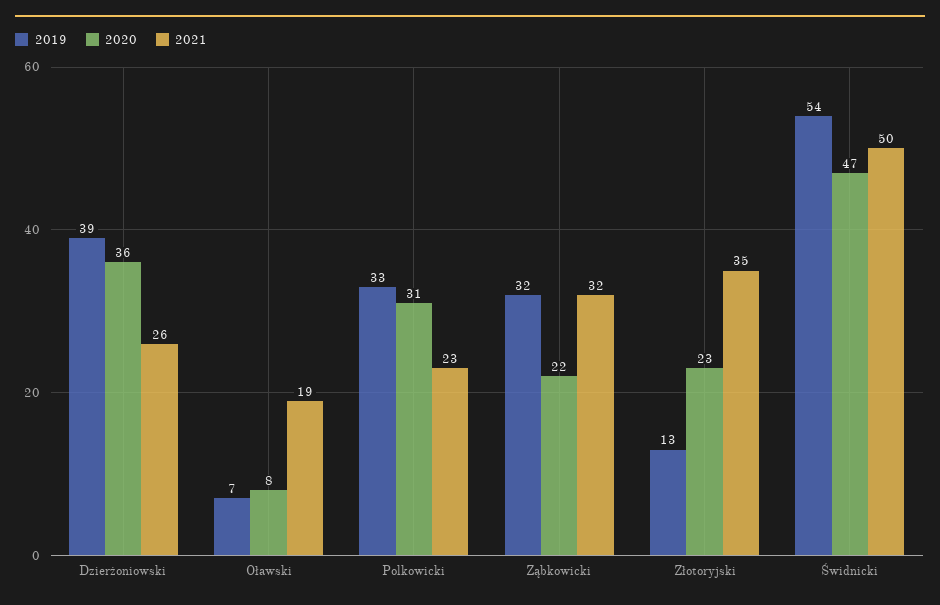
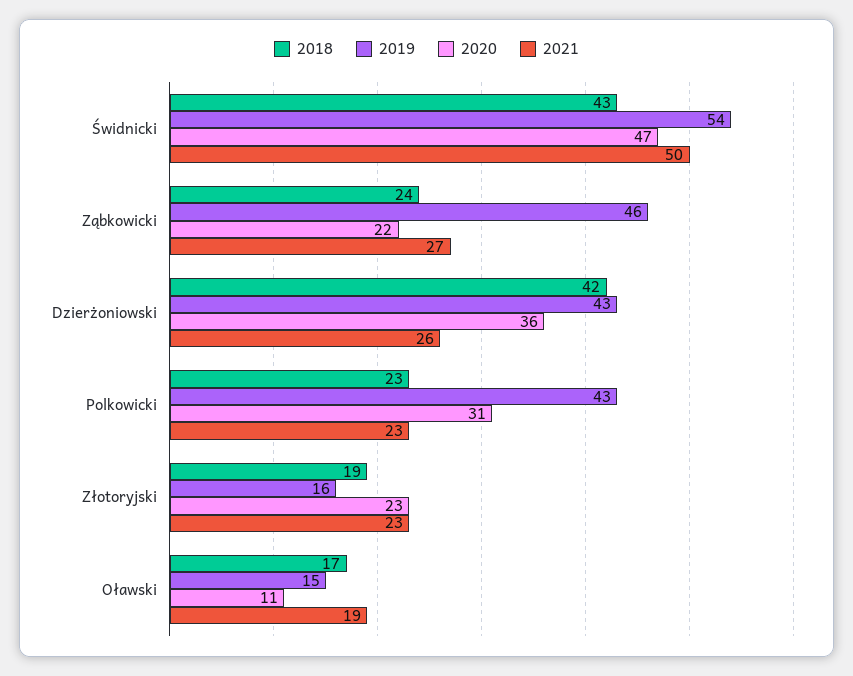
  {
    "2019": {
-     "Dzierżoniowski": 39,
+     "Dzierżoniowski": 43,
-     "Oławski": 7,
+     "Oławski": 15,
-     "Polkowicki": 33,
+     "Polkowicki": 43,
-     "Ząbkowicki": 32,
+     "Ząbkowicki": 46,
-     "Złotoryjski": 13,
+     "Złotoryjski": 16,
      "Świdnicki": 54
    },
    "2020": {
      "Dzierżoniowski": 36,
-     "Oławski": 8,
+     "Oławski": 11,
      "Polkowicki": 31,
      "Ząbkowicki": 22,
      "Złotoryjski": 23,
      "Świdnicki": 47
    },
    "2021": {
      "Dzierżoniowski": 26,
      "Oławski": 19,
      "Polkowicki": 23,
-     "Ząbkowicki": 32,
+     "Ząbkowicki": 27,
-     "Złotoryjski": 35,
+     "Złotoryjski": 23,
      "Świdnicki": 50
-   }
+   },
+   "2018": {
+     "Świdnicki": 43,
+     "Ząbkowicki": 24,
+     "Dzierżoniowski": 42,
+     "Polkowicki": 23,
+     "Złotoryjski": 19,
+     "Oławski": 17
+   }
  }

